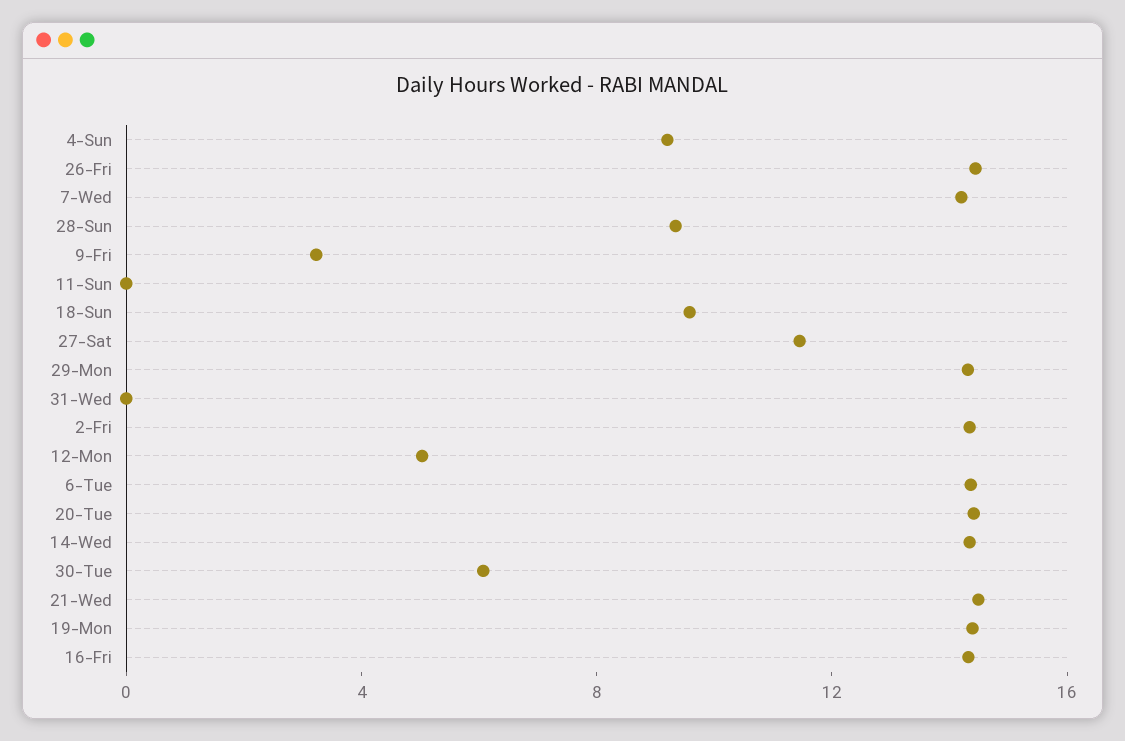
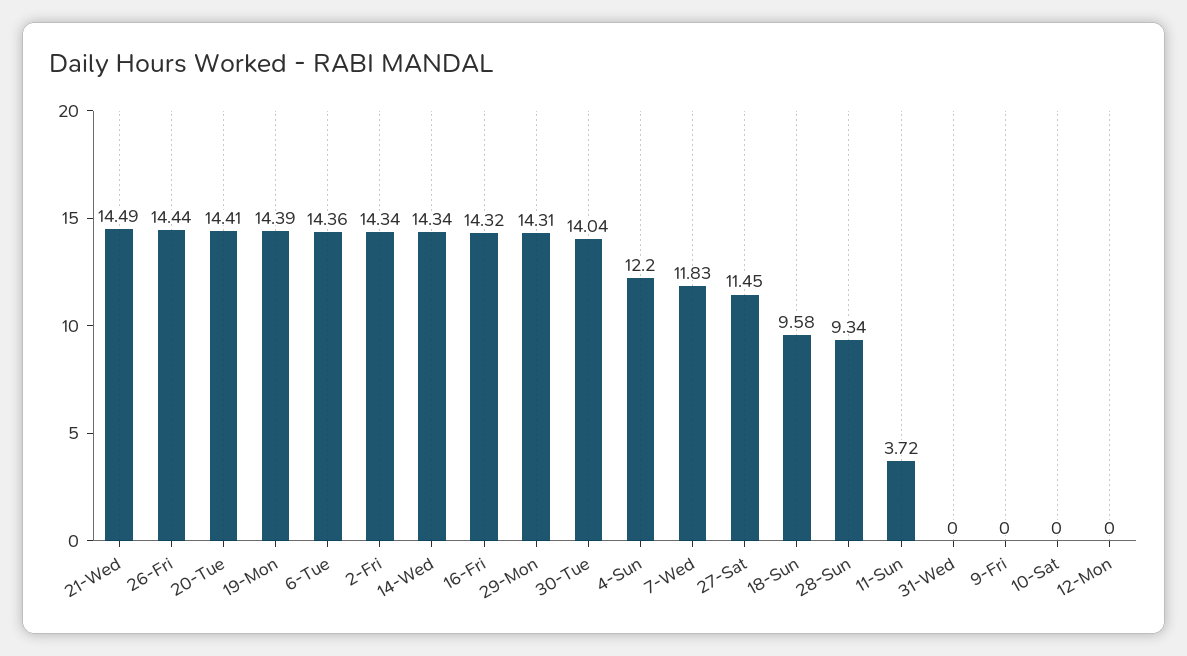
  {
-   "4-Sun": 9,
+   "4-Sun": 12.2,
    "26-Fri": 14.44,
-   "7-Wed": 14,
+   "7-Wed": 11.83,
    "28-Sun": 9.34,
-   "9-Fri": 3,
+   "9-Fri": 0,
-   "11-Sun": 0,
+   "11-Sun": 3.72,
    "18-Sun": 9.58,
    "27-Sat": 11.45,
    "29-Mon": 14.31,
    "31-Wed": 0,
    "2-Fri": 14.34,
-   "12-Mon": 5,
+   "12-Mon": 0,
    "6-Tue": 14.36,
    "20-Tue": 14.41,
    "14-Wed": 14.34,
-   "30-Tue": 6,
+   "30-Tue": 14.04,
    "21-Wed": 14.49,
    "19-Mon": 14.39,
-   "16-Fri": 14.32
+   "16-Fri": 14.32,
+   "10-Sat": 0
  }

